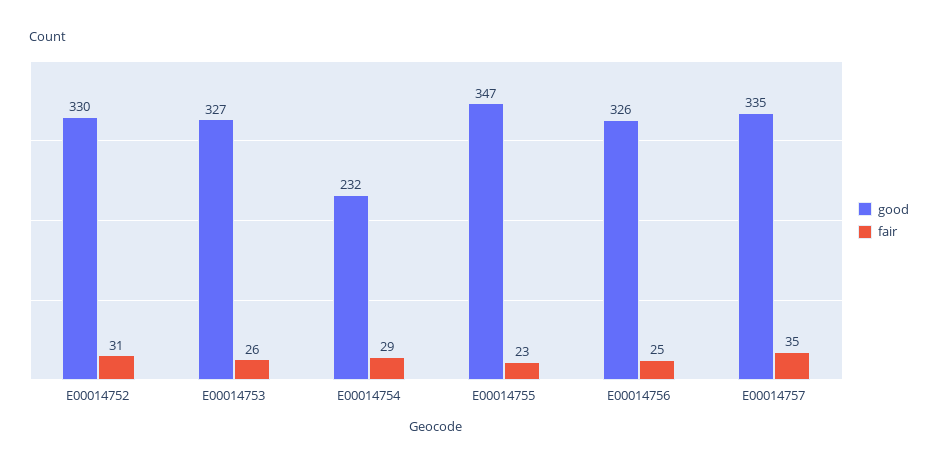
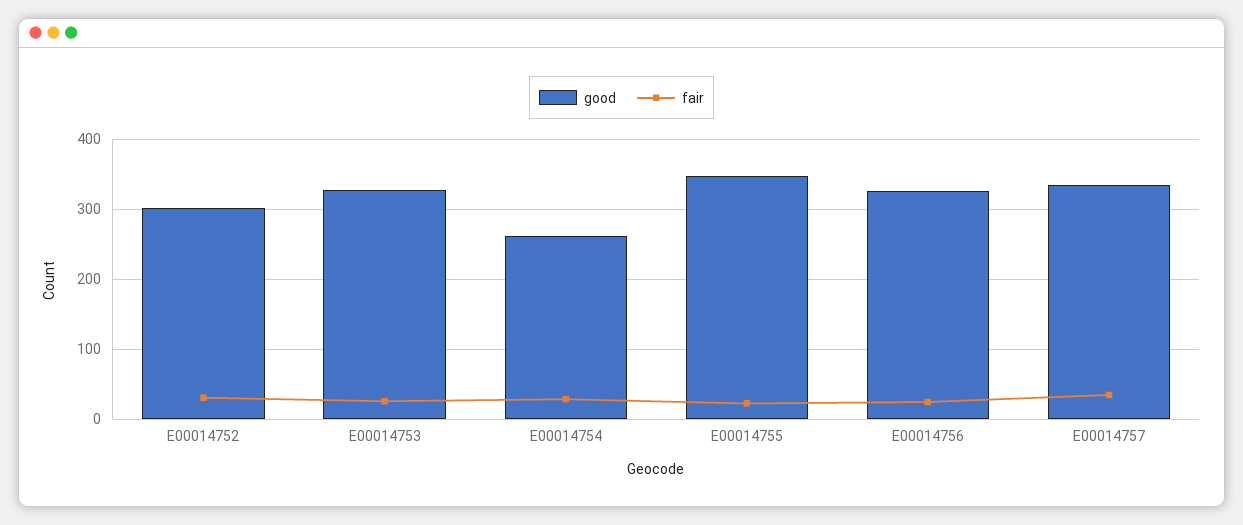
  {
    "good": {
-     "E00014752": 330,
+     "E00014752": 300,
      "E00014753": 327,
-     "E00014754": 232,
+     "E00014754": 260,
      "E00014755": 347,
      "E00014756": 326,
      "E00014757": 335
    },
    "fair": {
      "E00014752": 31,
      "E00014753": 26,
      "E00014754": 29,
      "E00014755": 23,
      "E00014756": 25,
      "E00014757": 35
    }
  }

